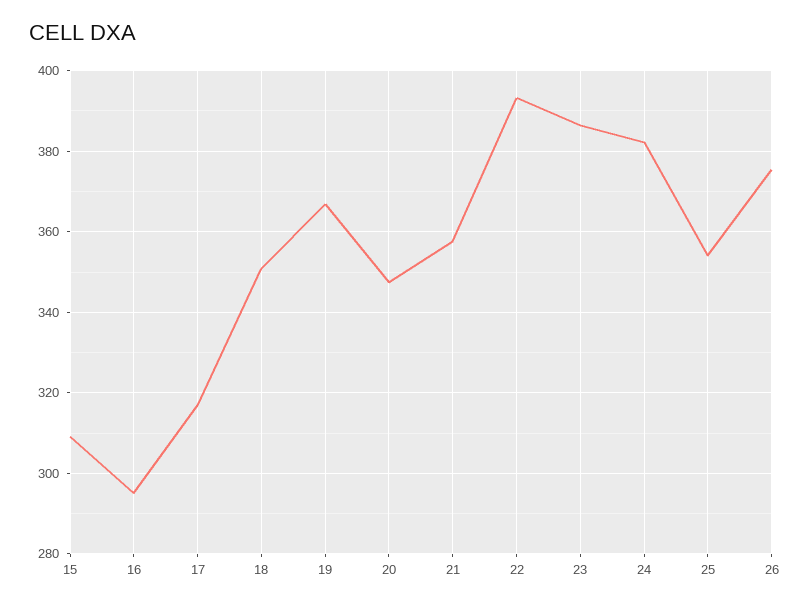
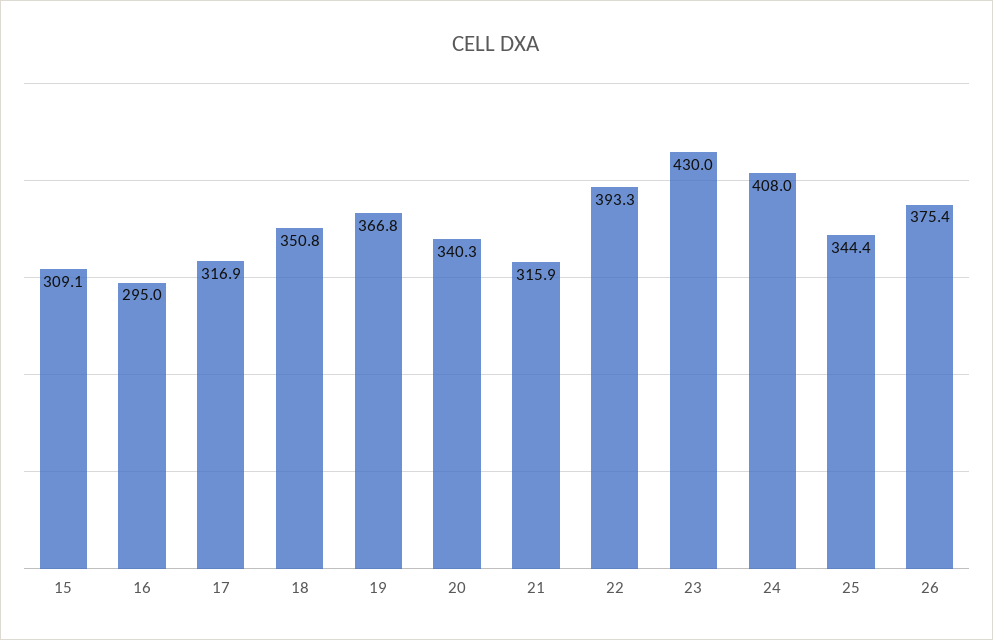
  {
    "15": 309.1,
    "16": 295,
    "17": 316.9,
    "18": 350.8,
    "19": 366.8,
-   "20": 348,
+   "20": 340.3,
-   "21": 358,
+   "21": 315.9,
    "22": 393.3,
-   "23": 386,
+   "23": 430,
-   "24": 382,
+   "24": 408,
-   "25": 354,
+   "25": 344.4,
    "26": 375.4
  }

